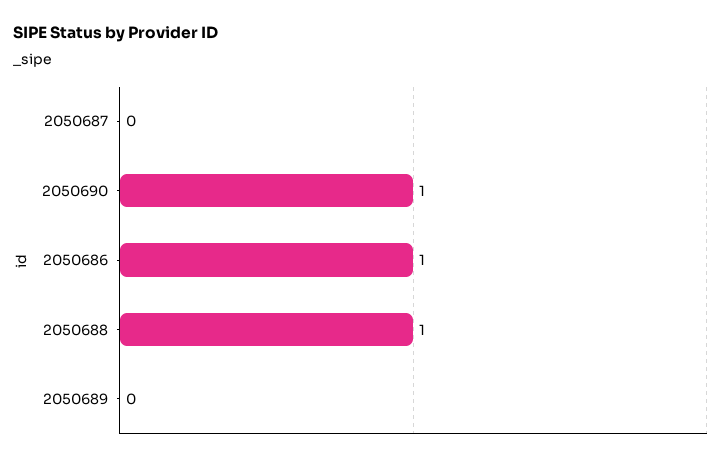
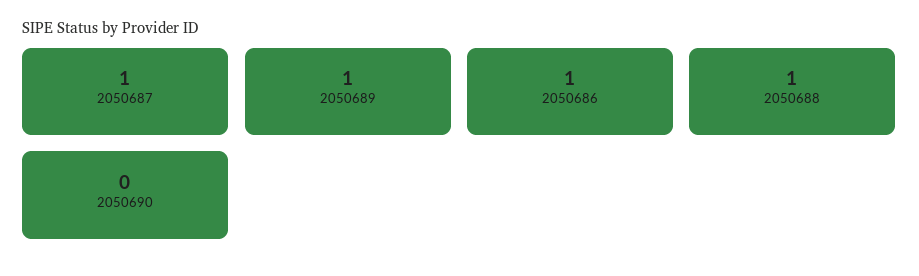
  {
-   "2050687": 0,
+   "2050687": 1,
-   "2050690": 1,
+   "2050690": 0,
    "2050686": 1,
    "2050688": 1,
-   "2050689": 0
+   "2050689": 1
  }

